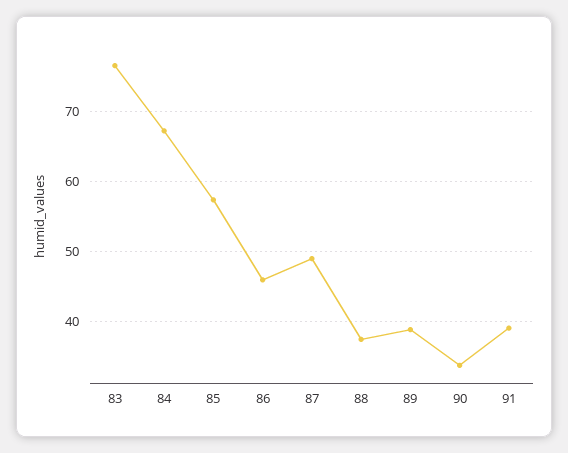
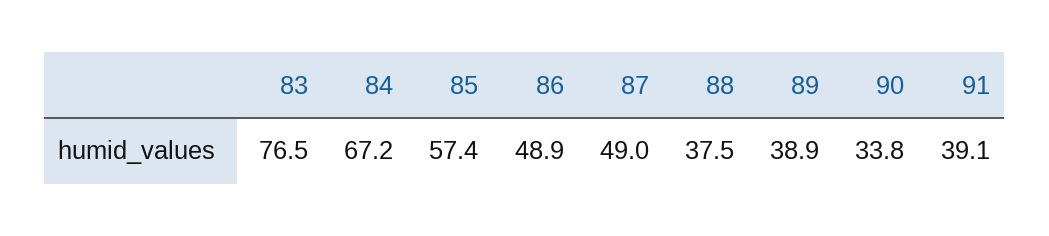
  {
    "83": 76.5,
    "84": 67.2,
    "85": 57.4,
-   "86": 46,
+   "86": 48.9,
    "87": 49,
    "88": 37.5,
    "89": 38.9,
    "90": 33.8,
    "91": 39.1
  }

